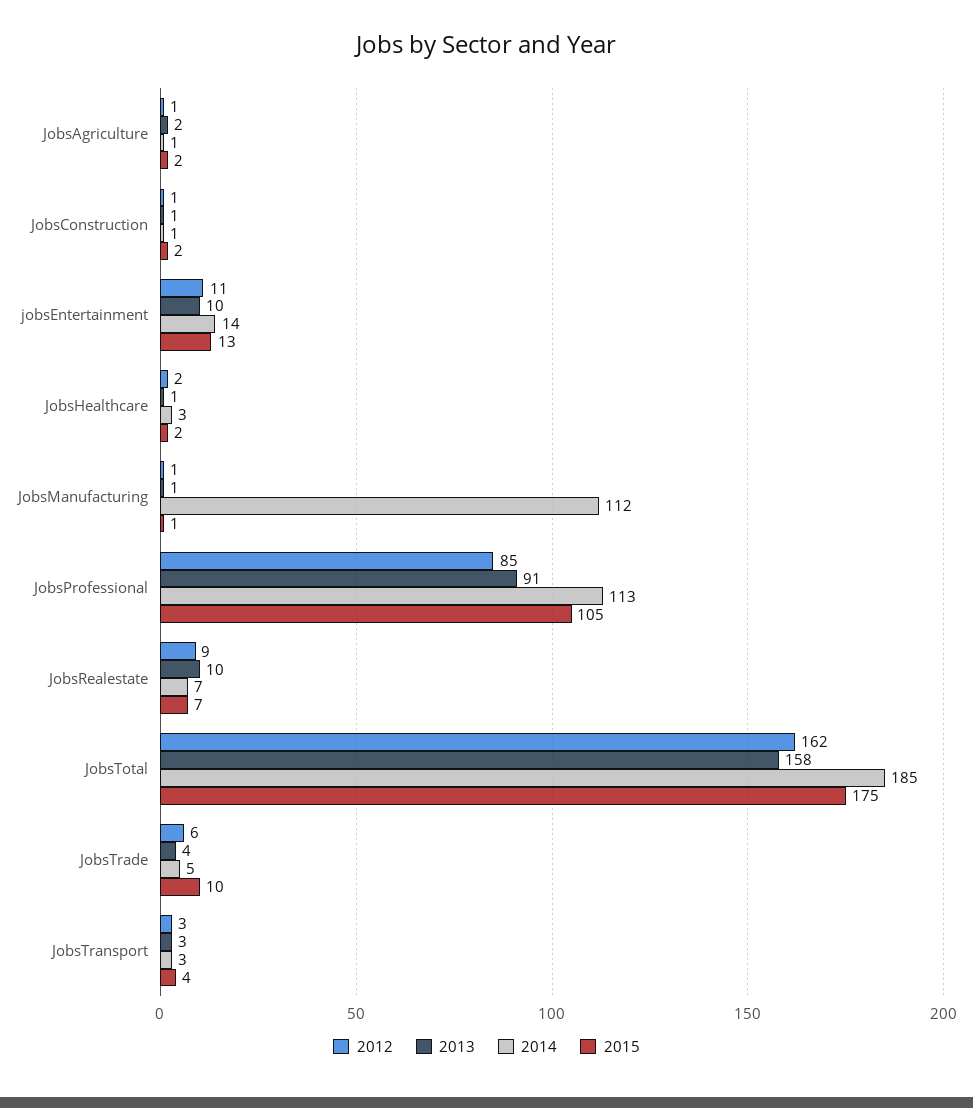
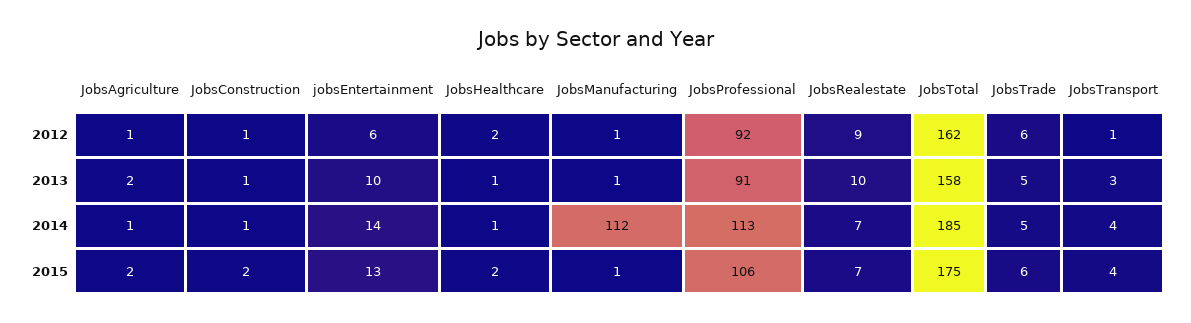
  {
    "2012": {
      "JobsAgriculture": 1,
      "JobsConstruction": 1,
-     "jobsEntertainment": 11,
+     "jobsEntertainment": 6,
      "JobsHealthcare": 2,
      "JobsManufacturing": 1,
-     "JobsProfessional": 85,
+     "JobsProfessional": 92,
      "JobsRealestate": 9,
      "JobsTotal": 162,
      "JobsTrade": 6,
-     "JobsTransport": 3
+     "JobsTransport": 1
    },
    "2013": {
      "JobsAgriculture": 2,
      "JobsConstruction": 1,
      "jobsEntertainment": 10,
      "JobsHealthcare": 1,
      "JobsManufacturing": 1,
      "JobsProfessional": 91,
      "JobsRealestate": 10,
      "JobsTotal": 158,
-     "JobsTrade": 4,
+     "JobsTrade": 5,
      "JobsTransport": 3
    },
    "2014": {
      "JobsAgriculture": 1,
      "JobsConstruction": 1,
      "jobsEntertainment": 14,
-     "JobsHealthcare": 3,
+     "JobsHealthcare": 1,
      "JobsManufacturing": 112,
      "JobsProfessional": 113,
      "JobsRealestate": 7,
      "JobsTotal": 185,
      "JobsTrade": 5,
-     "JobsTransport": 3
+     "JobsTransport": 4
    },
    "2015": {
      "JobsAgriculture": 2,
      "JobsConstruction": 2,
      "jobsEntertainment": 13,
      "JobsHealthcare": 2,
      "JobsManufacturing": 1,
-     "JobsProfessional": 105,
+     "JobsProfessional": 106,
      "JobsRealestate": 7,
      "JobsTotal": 175,
-     "JobsTrade": 10,
+     "JobsTrade": 6,
      "JobsTransport": 4
    }
  }

